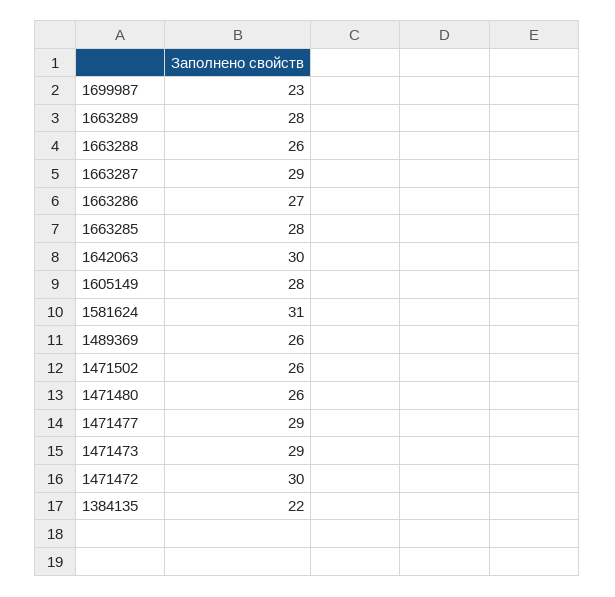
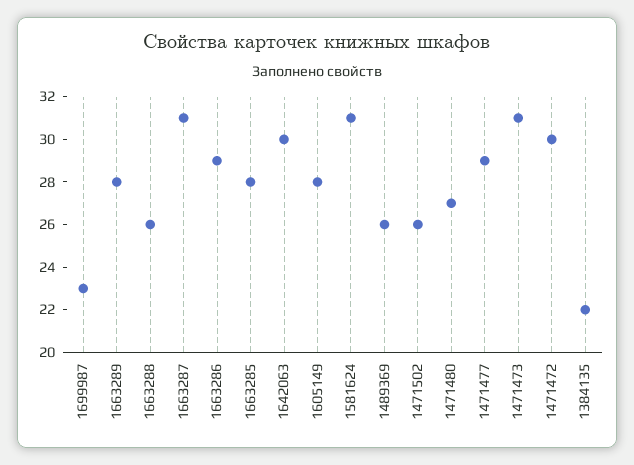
  {
    "1699987": 23,
    "1663289": 28,
    "1663288": 26,
-   "1663287": 29,
+   "1663287": 31,
-   "1663286": 27,
+   "1663286": 29,
    "1663285": 28,
    "1642063": 30,
    "1605149": 28,
    "1581624": 31,
    "1489369": 26,
    "1471502": 26,
-   "1471480": 26,
+   "1471480": 27,
    "1471477": 29,
-   "1471473": 29,
+   "1471473": 31,
    "1471472": 30,
    "1384135": 22
  }

